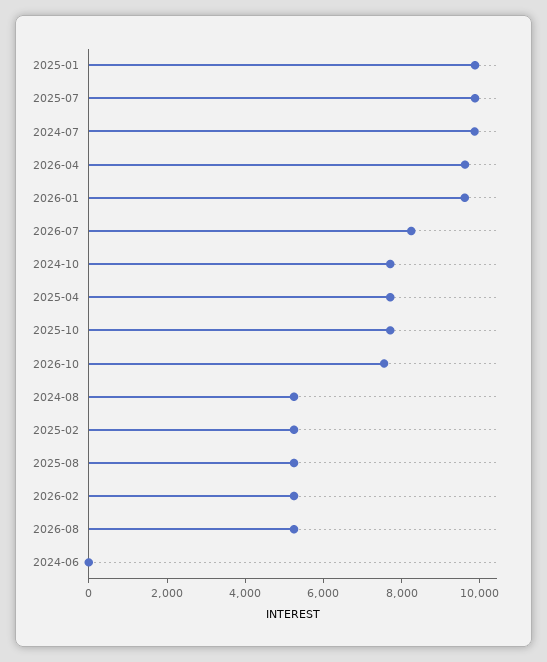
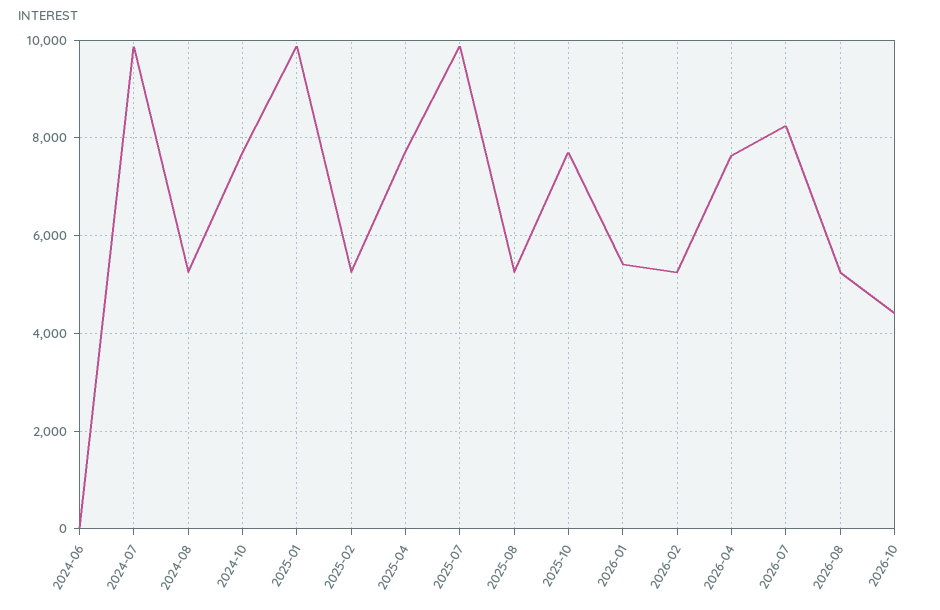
  {
    "2025-01": 9800,
    "2025-07": 9800,
    "2024-07": 9800,
-   "2026-04": 9500,
+   "2026-04": 7600,
-   "2026-01": 9500,
+   "2026-01": 5400,
    "2026-07": 8200,
    "2024-10": 7800,
    "2025-04": 7800,
    "2025-10": 7800,
-   "2026-10": 7500,
+   "2026-10": 4400,
    "2024-08": 5200,
    "2025-02": 5200,
    "2025-08": 5200,
    "2026-02": 5200,
    "2026-08": 5200,
    "2024-06": 0
  }

